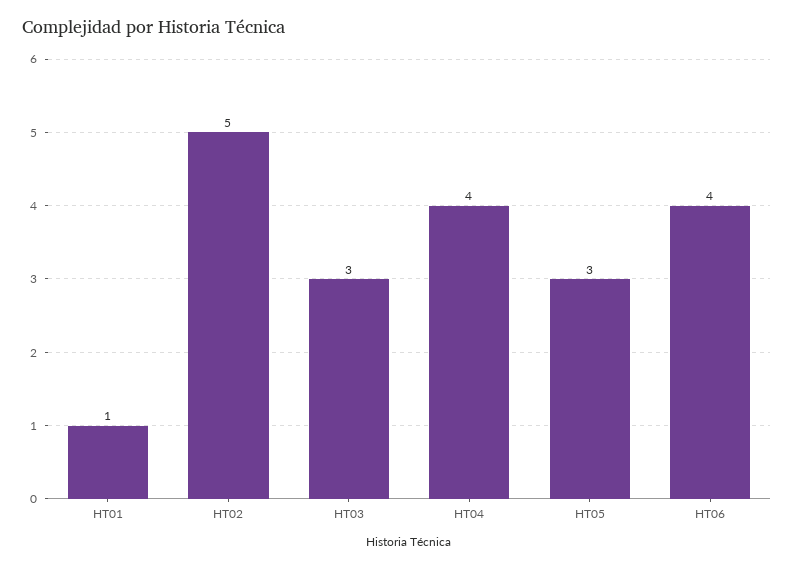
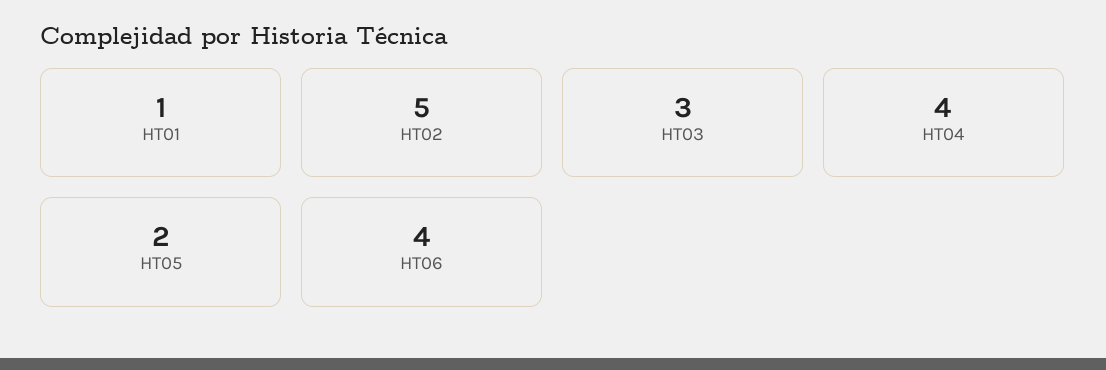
  {
    "HT01": 1,
    "HT02": 5,
    "HT03": 3,
    "HT04": 4,
-   "HT05": 3,
+   "HT05": 2,
    "HT06": 4
  }

